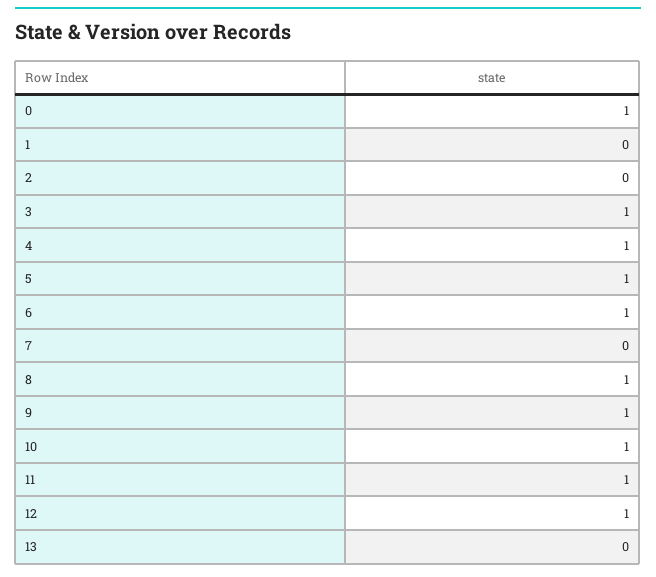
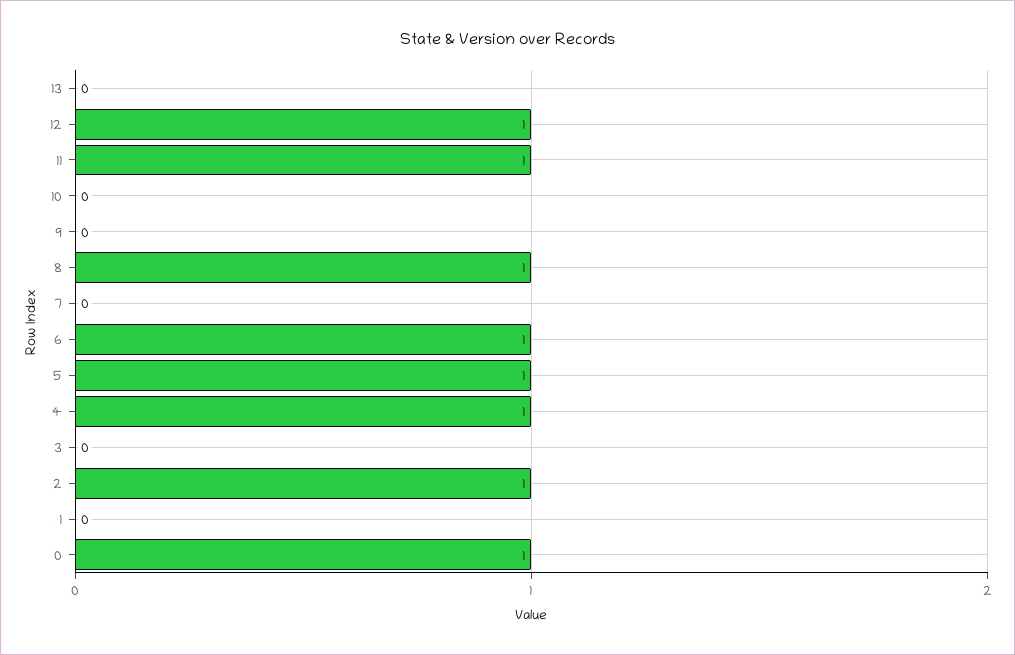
  {
    "0": 1,
    "1": 0,
-   "2": 0,
+   "2": 1,
-   "3": 1,
+   "3": 0,
    "4": 1,
    "5": 1,
    "6": 1,
    "7": 0,
    "8": 1,
-   "9": 1,
+   "9": 0,
-   "10": 1,
+   "10": 0,
    "11": 1,
    "12": 1,
    "13": 0
  }

